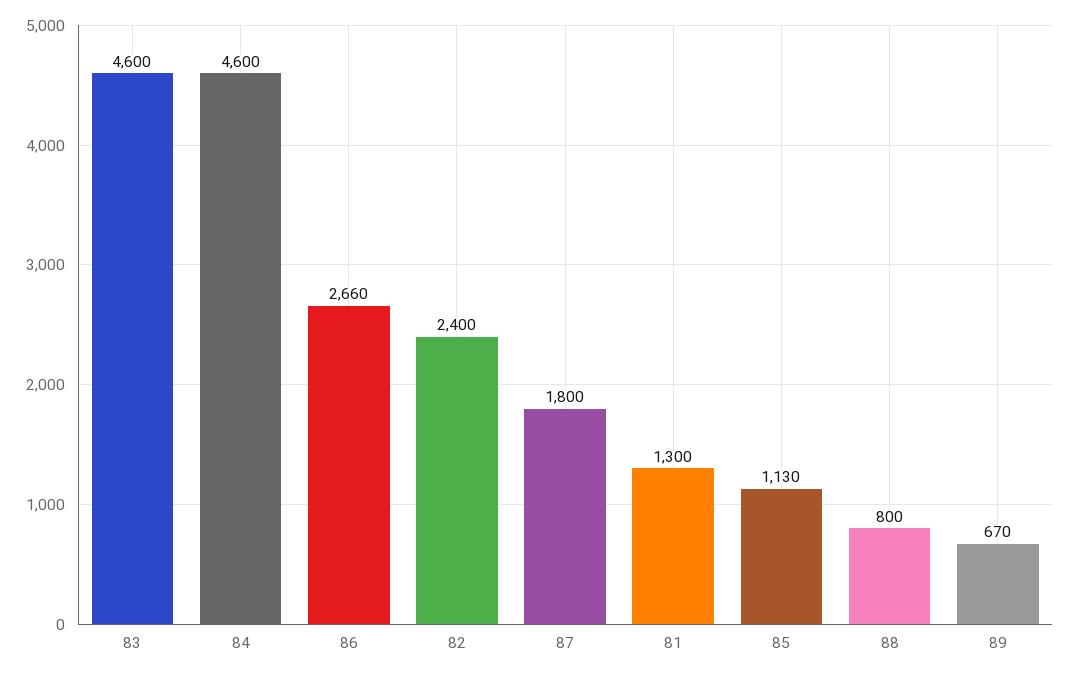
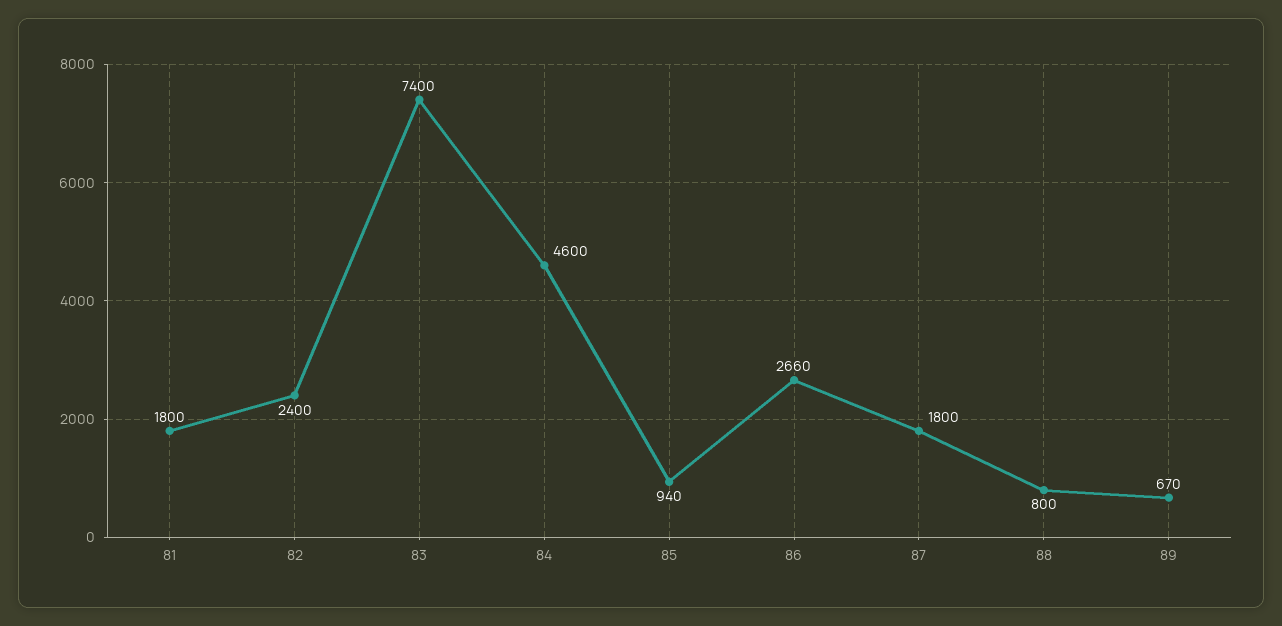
  {
-   "83": 4600,
+   "83": 7400,
    "84": 4600,
    "86": 2660,
    "82": 2400,
    "87": 1800,
-   "81": 1300,
+   "81": 1800,
-   "85": 1130,
+   "85": 940,
    "88": 800,
    "89": 670
  }

